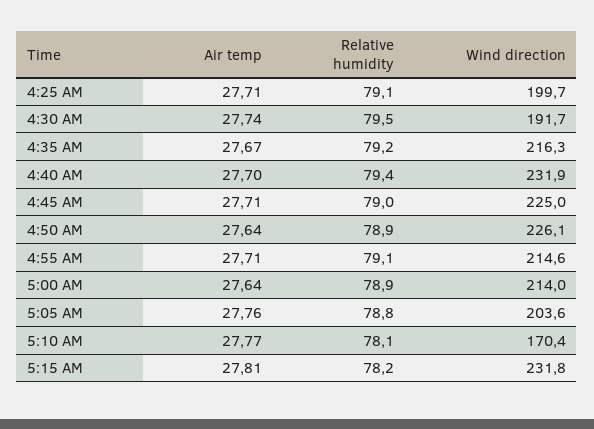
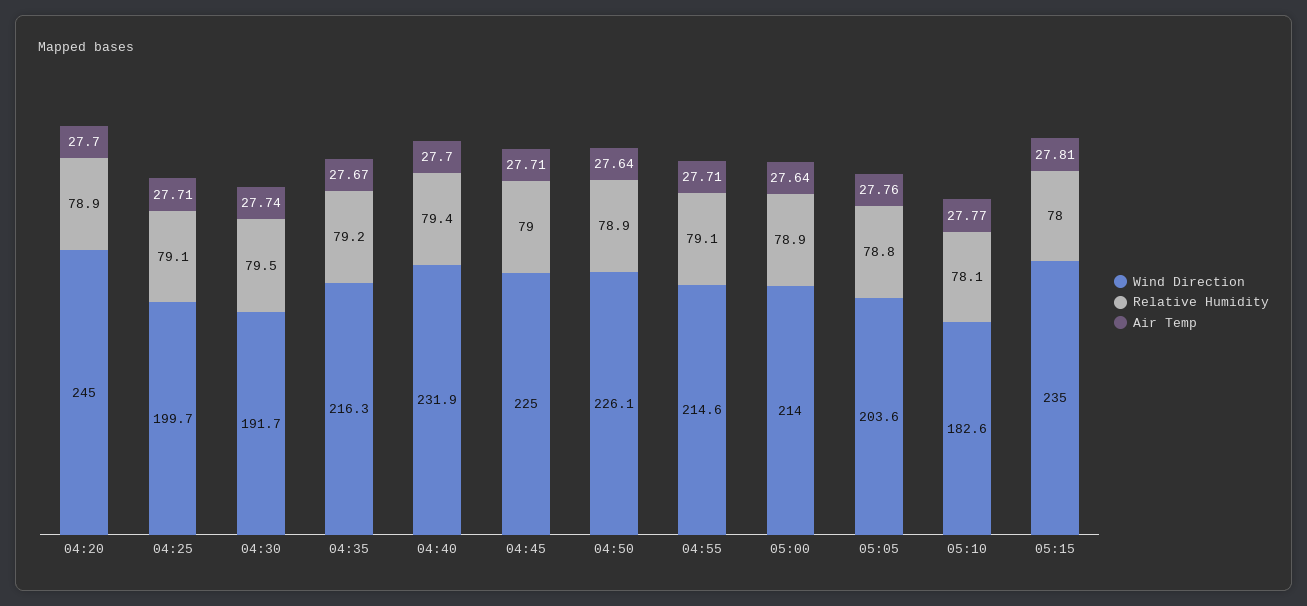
  {
    "Air temp": {
      "4:25 AM": 27.71,
      "4:30 AM": 27.74,
      "4:35 AM": 27.67,
      "4:40 AM": 27.7,
      "4:45 AM": 27.71,
      "4:50 AM": 27.64,
      "4:55 AM": 27.71,
      "5:00 AM": 27.64,
      "5:05 AM": 27.76,
      "5:10 AM": 27.77,
-     "5:15 AM": 27.81
+     "5:15 AM": 27.81,
+     "04:20": 27.7
    },
    "Relative humidity": {
      "4:25 AM": 79.1,
      "4:30 AM": 79.5,
      "4:35 AM": 79.2,
      "4:40 AM": 79.4,
      "4:45 AM": 79,
      "4:50 AM": 78.9,
      "4:55 AM": 79.1,
      "5:00 AM": 78.9,
      "5:05 AM": 78.8,
      "5:10 AM": 78.1,
-     "5:15 AM": 78.2
+     "5:15 AM": 78,
+     "04:20": 78.9
    },
    "Wind direction": {
      "4:25 AM": 199.7,
      "4:30 AM": 191.7,
      "4:35 AM": 216.3,
      "4:40 AM": 231.9,
      "4:45 AM": 225,
      "4:50 AM": 226.1,
      "4:55 AM": 214.6,
      "5:00 AM": 214,
      "5:05 AM": 203.6,
-     "5:10 AM": 170.4,
+     "5:10 AM": 182.6,
-     "5:15 AM": 231.8
+     "5:15 AM": 235,
+     "04:20": 245
    }
  }

